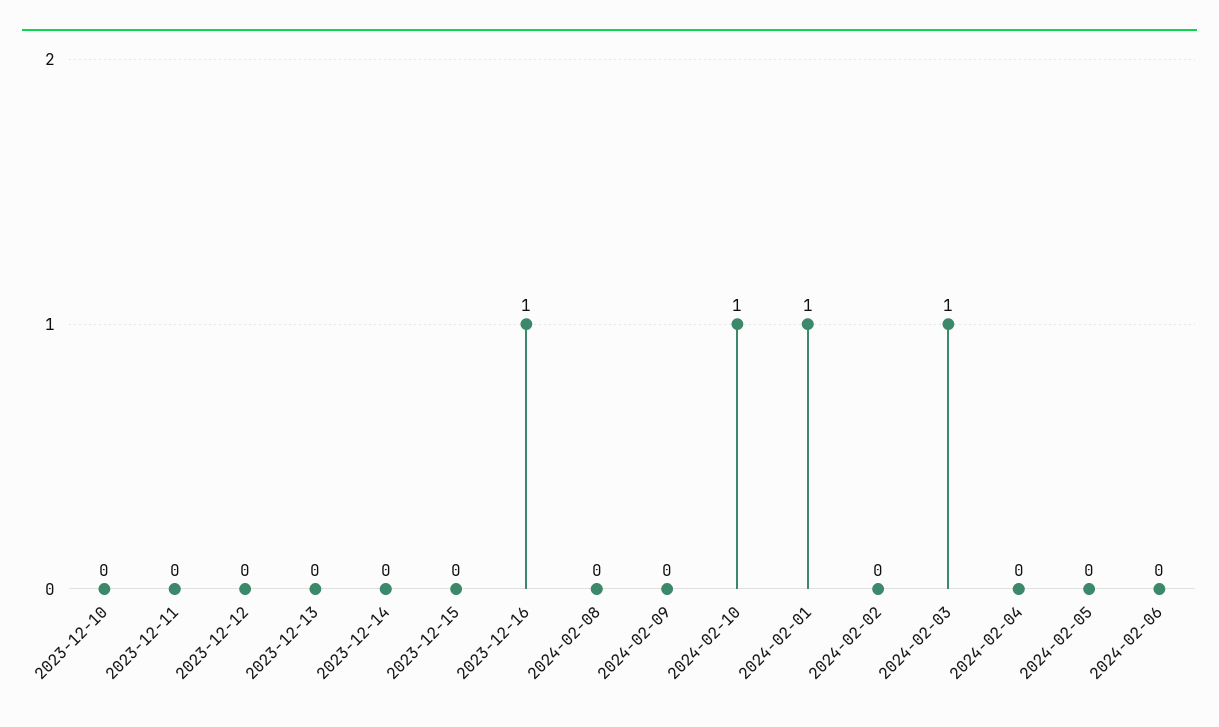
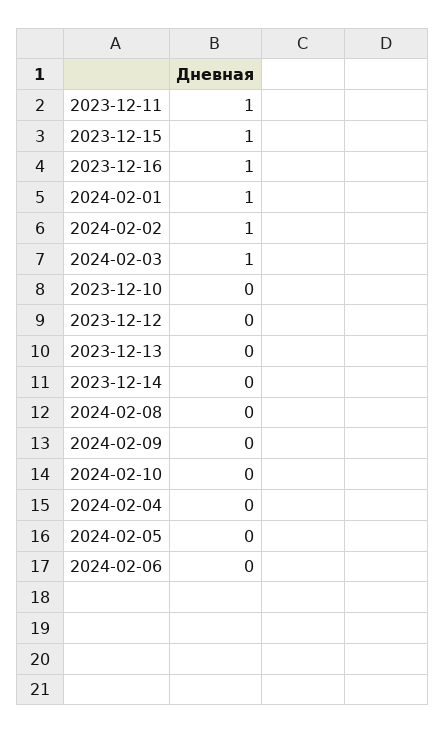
  {
    "2023-12-10": 0,
-   "2023-12-11": 0,
+   "2023-12-11": 1,
    "2023-12-12": 0,
    "2023-12-13": 0,
    "2023-12-14": 0,
-   "2023-12-15": 0,
+   "2023-12-15": 1,
    "2023-12-16": 1,
    "2024-02-08": 0,
    "2024-02-09": 0,
-   "2024-02-10": 1,
+   "2024-02-10": 0,
    "2024-02-01": 1,
-   "2024-02-02": 0,
+   "2024-02-02": 1,
    "2024-02-03": 1,
    "2024-02-04": 0,
    "2024-02-05": 0,
    "2024-02-06": 0
  }

